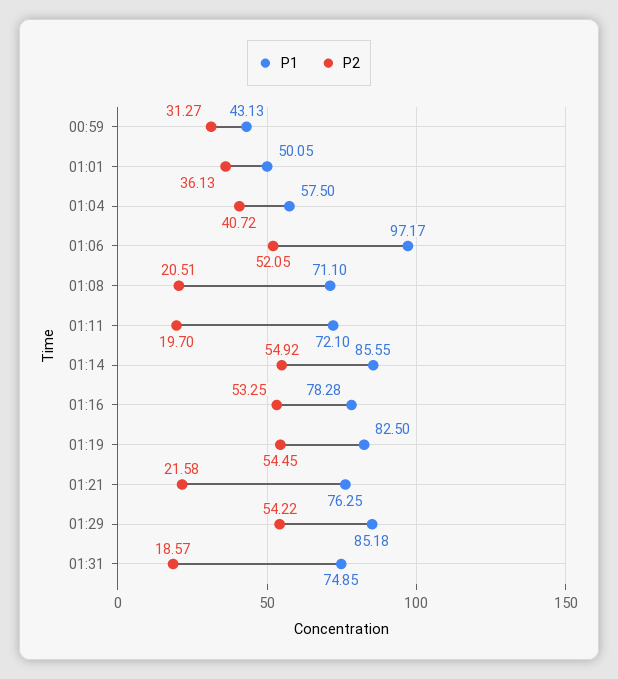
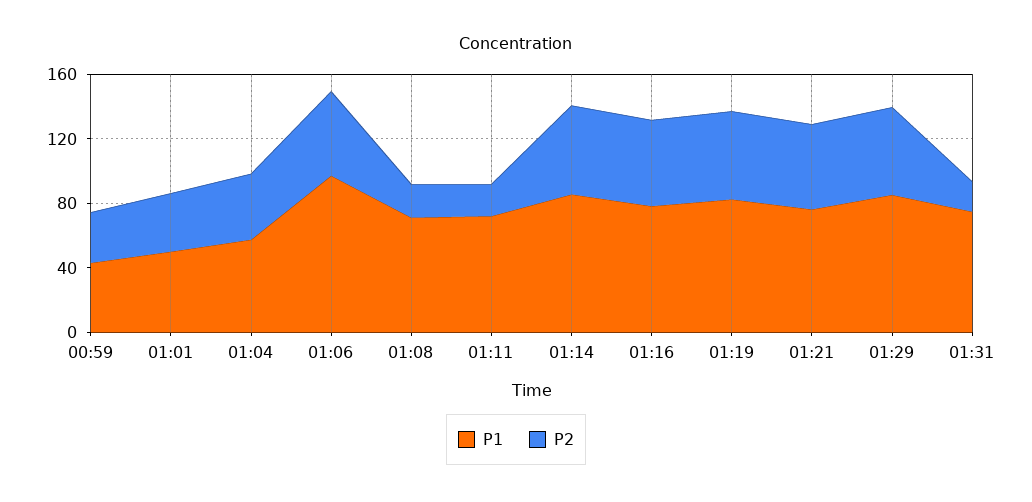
  {
    "P1": {
      "00:59": 43.13,
      "01:01": 50.05,
      "01:04": 57.5,
      "01:06": 97.17,
      "01:08": 71.1,
      "01:11": 72.1,
      "01:14": 85.55,
      "01:16": 78.28,
      "01:19": 82.5,
      "01:21": 76.25,
      "01:29": 85.18,
      "01:31": 74.85
    },
    "P2": {
      "00:59": 31.27,
      "01:01": 36.13,
      "01:04": 40.72,
      "01:06": 52.05,
      "01:08": 20.51,
      "01:11": 19.7,
      "01:14": 54.92,
      "01:16": 53.25,
      "01:19": 54.45,
-     "01:21": 21.58,
+     "01:21": 50,
      "01:29": 54.22,
      "01:31": 18.57
    }
  }

